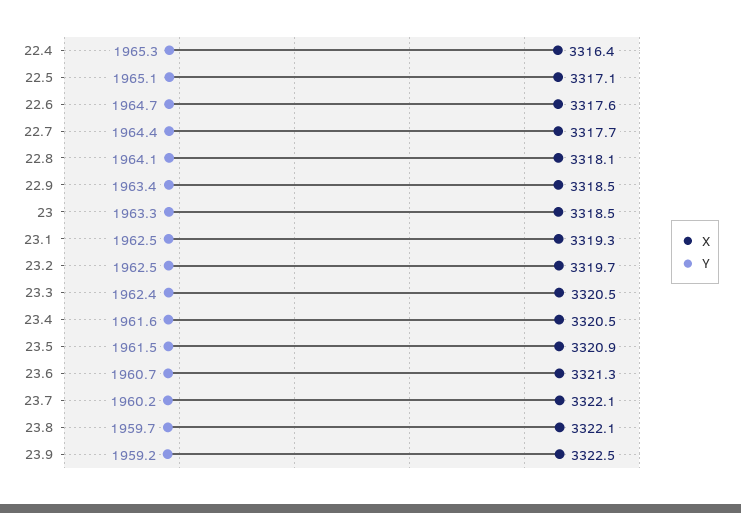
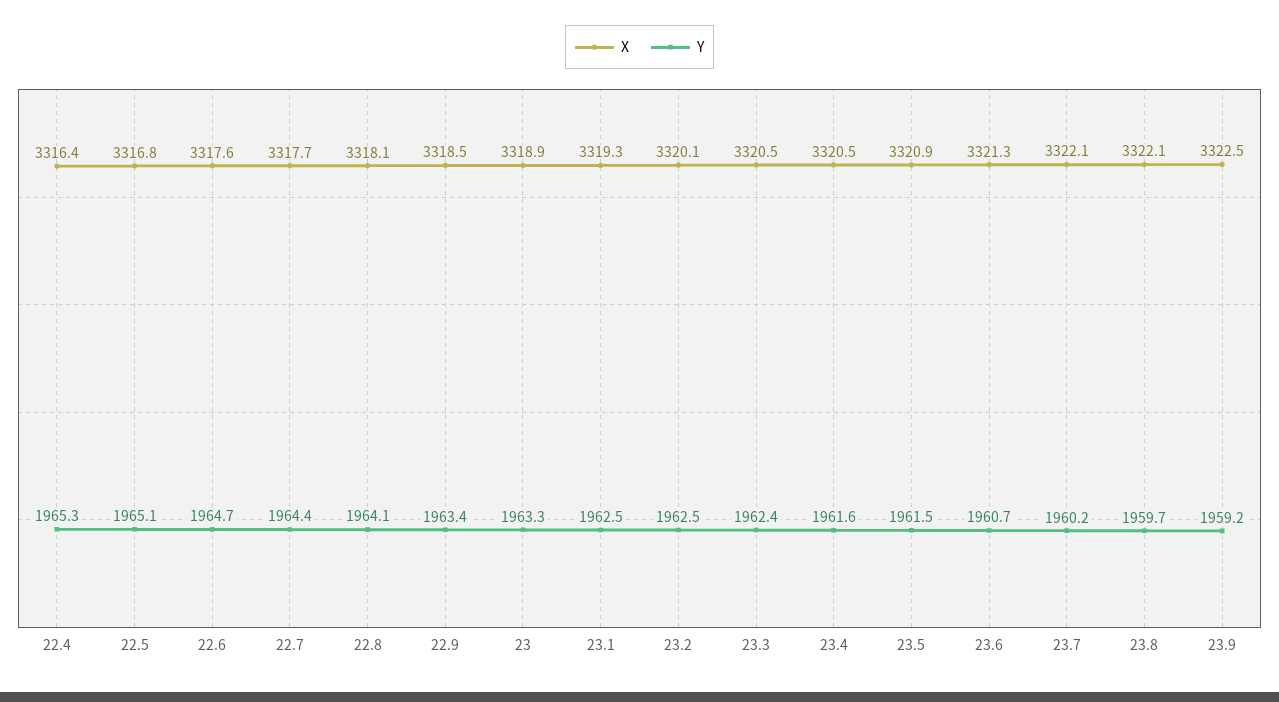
  {
    "X": {
      "22.4": 3316.4,
-     "22.5": 3317.1,
+     "22.5": 3316.8,
      "22.6": 3317.6,
      "22.7": 3317.7,
      "22.8": 3318.1,
      "22.9": 3318.5,
-     "23": 3318.5,
+     "23": 3318.9,
      "23.1": 3319.3,
-     "23.2": 3319.7,
+     "23.2": 3320.1,
      "23.3": 3320.5,
      "23.4": 3320.5,
      "23.5": 3320.9,
      "23.6": 3321.3,
      "23.7": 3322.1,
      "23.8": 3322.1,
      "23.9": 3322.5
    },
    "Y": {
      "22.4": 1965.3,
      "22.5": 1965.1,
      "22.6": 1964.7,
      "22.7": 1964.4,
      "22.8": 1964.1,
      "22.9": 1963.4,
      "23": 1963.3,
      "23.1": 1962.5,
      "23.2": 1962.5,
      "23.3": 1962.4,
      "23.4": 1961.6,
      "23.5": 1961.5,
      "23.6": 1960.7,
      "23.7": 1960.2,
      "23.8": 1959.7,
      "23.9": 1959.2
    }
  }

